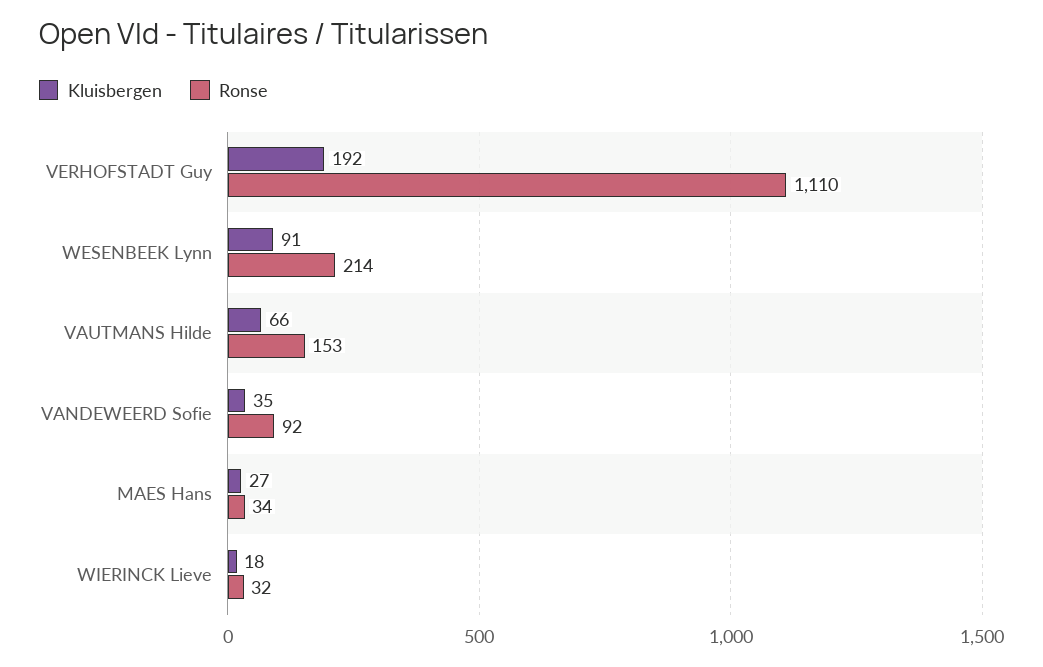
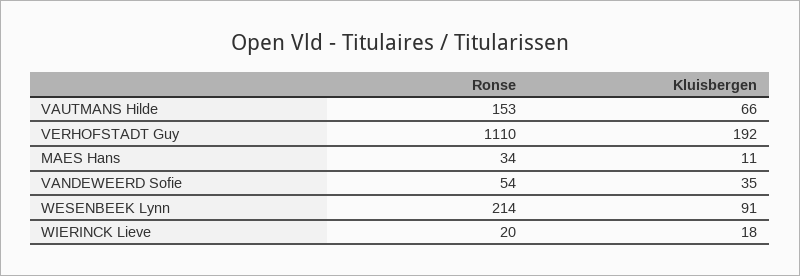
  {
    "Kluisbergen": {
      "VERHOFSTADT Guy": 192,
      "WESENBEEK Lynn": 91,
      "VAUTMANS Hilde": 66,
      "VANDEWEERD Sofie": 35,
-     "MAES Hans": 27,
+     "MAES Hans": 11,
      "WIERINCK Lieve": 18
    },
    "Ronse": {
      "VERHOFSTADT Guy": 1110,
      "WESENBEEK Lynn": 214,
      "VAUTMANS Hilde": 153,
-     "VANDEWEERD Sofie": 92,
+     "VANDEWEERD Sofie": 54,
      "MAES Hans": 34,
-     "WIERINCK Lieve": 32
+     "WIERINCK Lieve": 20
    }
  }

